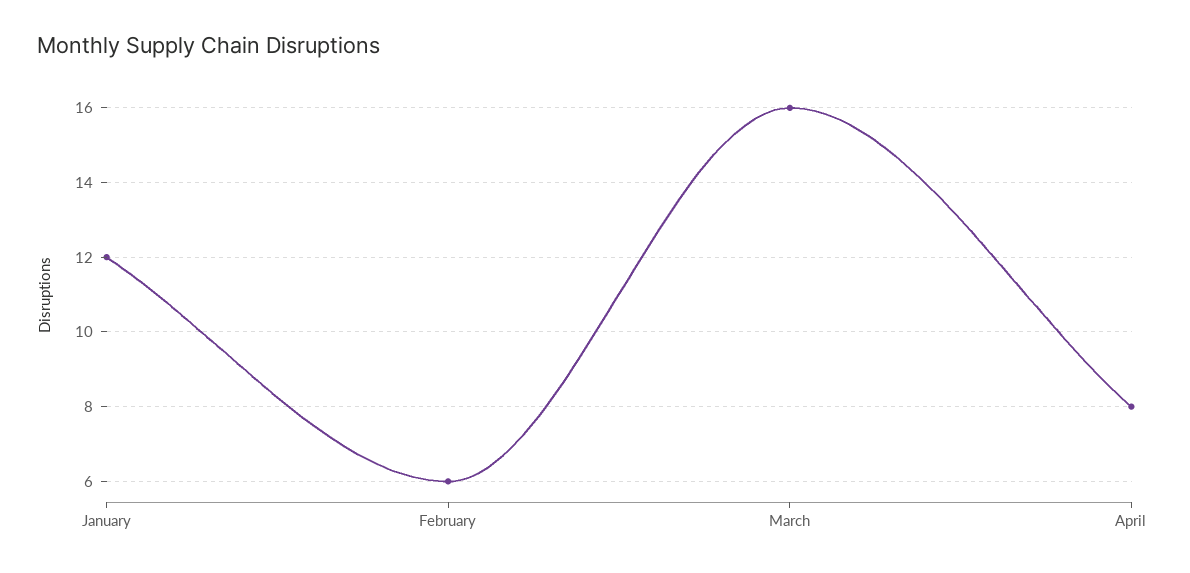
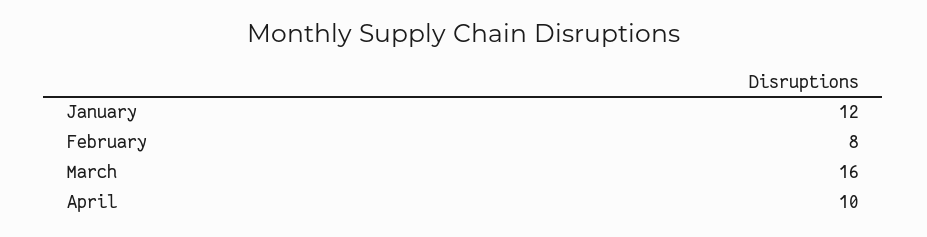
  {
    "January": 12,
-   "February": 6,
+   "February": 8,
    "March": 16,
-   "April": 8
+   "April": 10
  }

